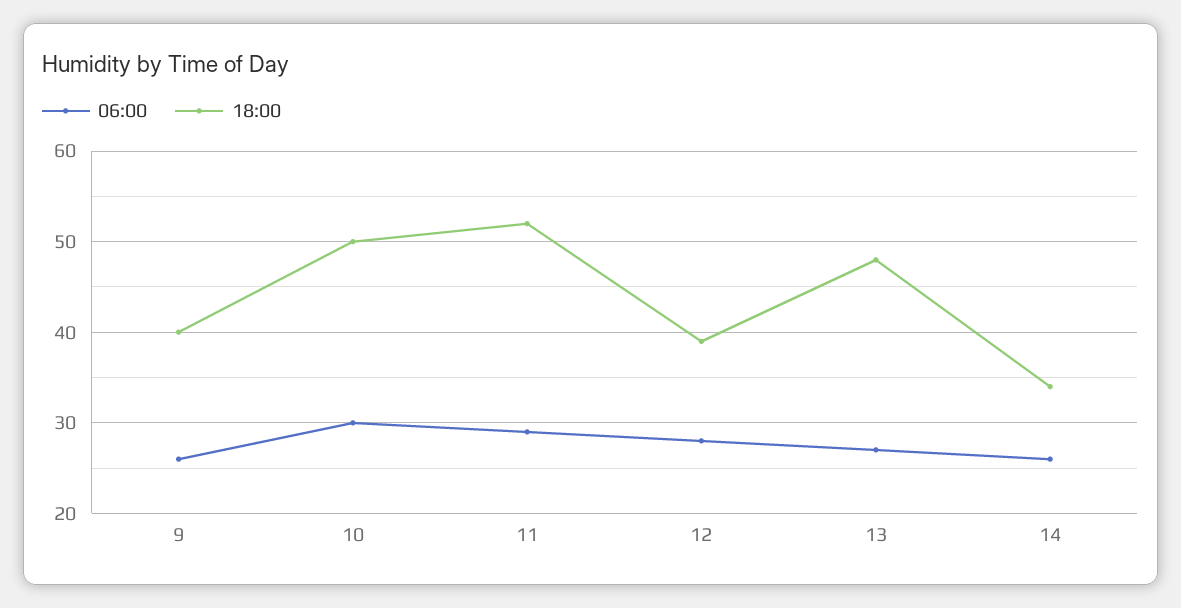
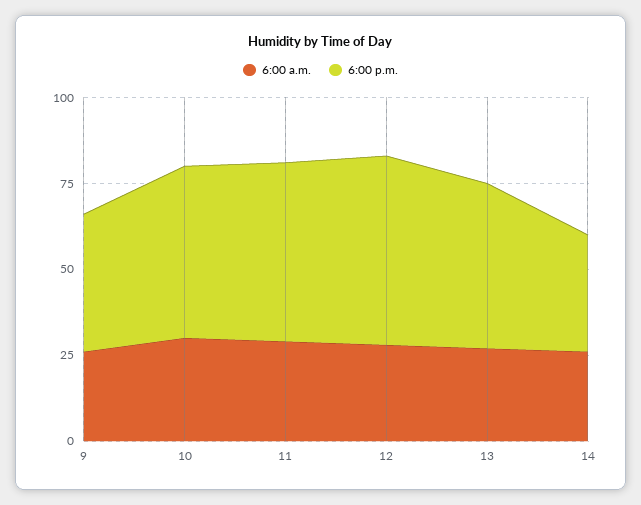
  {
    "06:00": {
      "9": 26,
      "10": 30,
      "11": 29,
      "12": 28,
      "13": 27,
      "14": 26
    },
    "18:00": {
      "9": 40,
      "10": 50,
      "11": 52,
-     "12": 39,
+     "12": 55,
      "13": 48,
      "14": 34
    }
  }

